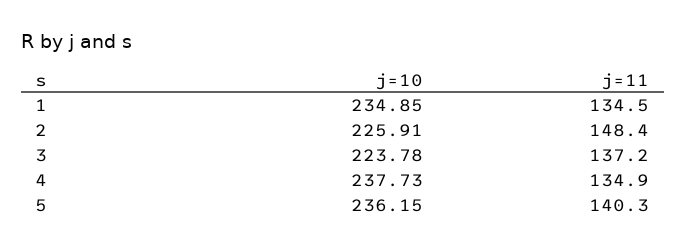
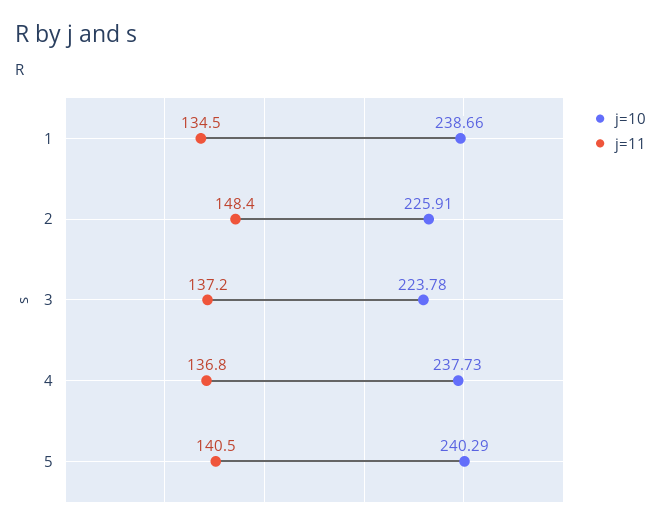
  {
    "j=10": {
-     "1": 234.85,
+     "1": 238.66,
      "2": 225.91,
      "3": 223.78,
      "4": 237.73,
-     "5": 236.15
+     "5": 240.29
    },
    "j=11": {
      "1": 134.5,
      "2": 148.4,
      "3": 137.2,
-     "4": 134.9,
+     "4": 136.8,
-     "5": 140.3
+     "5": 140.5
    }
  }

